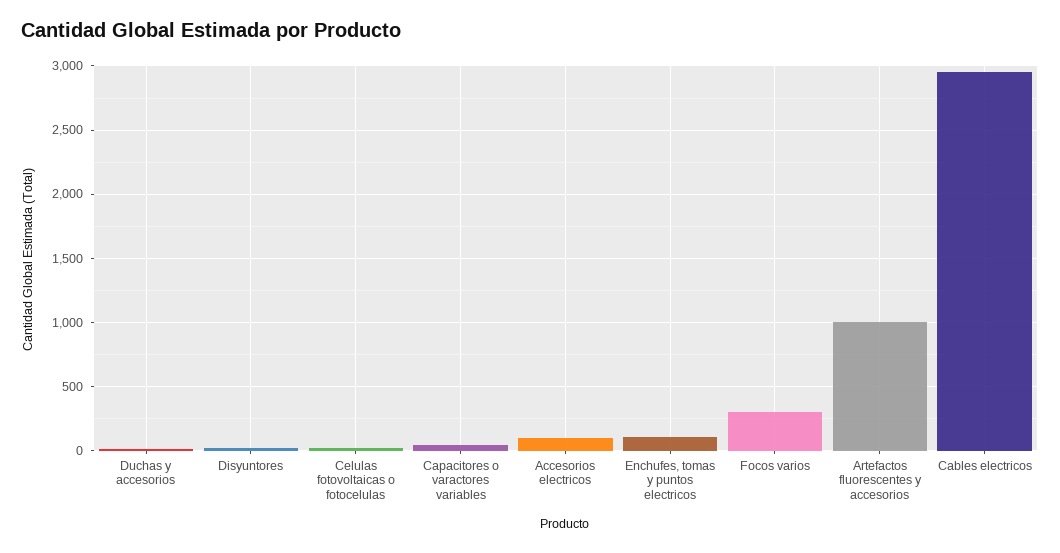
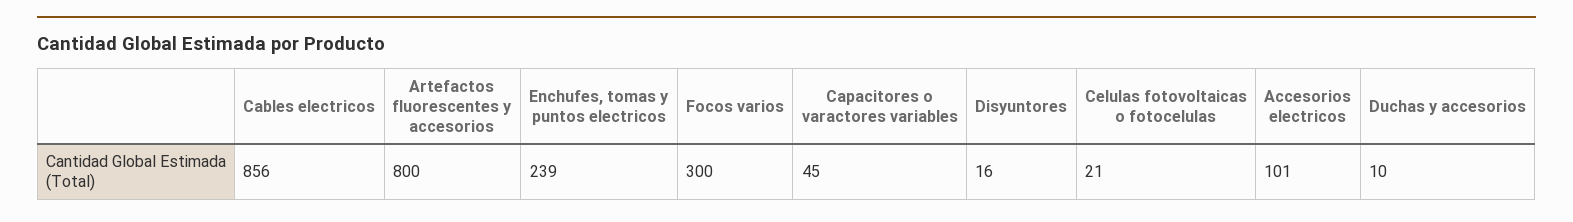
  {
    "Duchas y accesorios": 10,
    "Disyuntores": 16,
    "Celulas fotovoltaicas o fotocelulas": 21,
    "Capacitores o varactores variables": 45,
    "Accesorios electricos": 101,
-   "Enchufes, tomas y puntos electricos": 100,
+   "Enchufes, tomas y puntos electricos": 239,
    "Focos varios": 300,
-   "Artefactos fluorescentes y accesorios": 1000,
+   "Artefactos fluorescentes y accesorios": 800,
-   "Cables electricos": 2950
+   "Cables electricos": 856
  }

